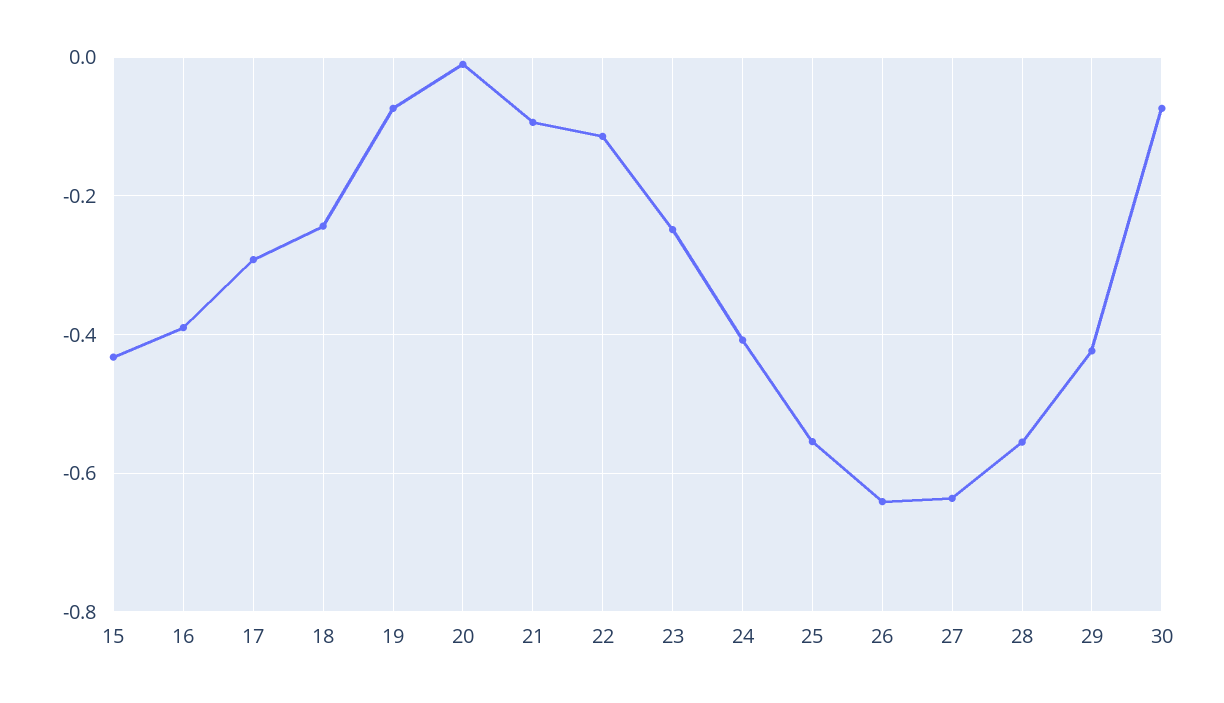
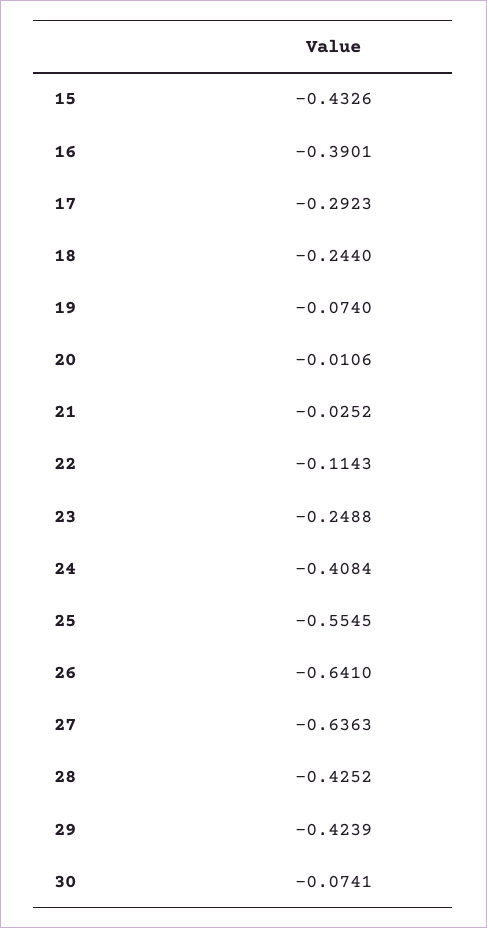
  {
    "15": -0.4326,
    "16": -0.3901,
    "17": -0.2923,
    "18": -0.244,
    "19": -0.074,
    "20": -0.0106,
-   "21": -0.1,
+   "21": -0.0252,
    "22": -0.1143,
    "23": -0.2488,
    "24": -0.4084,
    "25": -0.5545,
    "26": -0.641,
    "27": -0.6363,
-   "28": -0.56,
+   "28": -0.4252,
    "29": -0.4239,
    "30": -0.0741
  }

